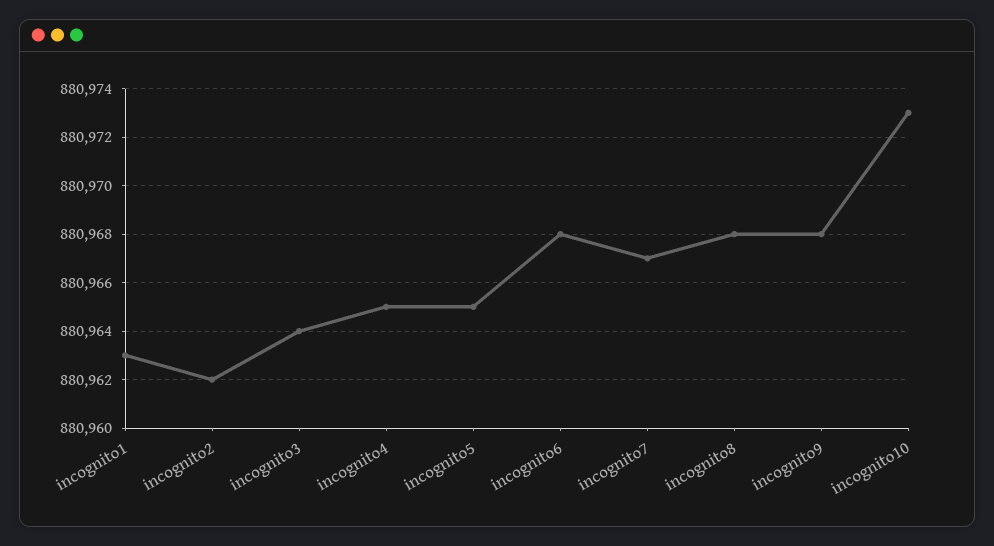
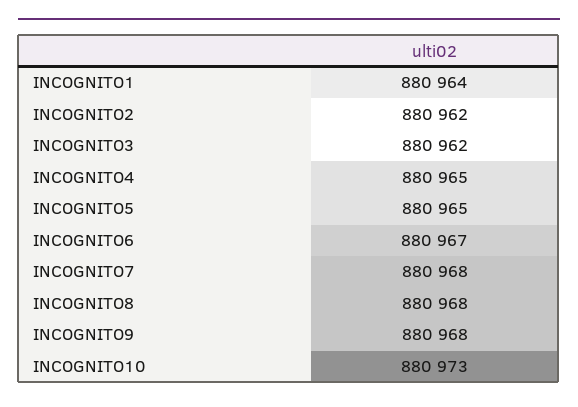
  {
-   "incognito1": 880963,
+   "incognito1": 880964,
    "incognito2": 880962,
-   "incognito3": 880964,
+   "incognito3": 880962,
    "incognito4": 880965,
    "incognito5": 880965,
-   "incognito6": 880968,
+   "incognito6": 880967,
-   "incognito7": 880967,
+   "incognito7": 880968,
    "incognito8": 880968,
    "incognito9": 880968,
    "incognito10": 880973
  }

